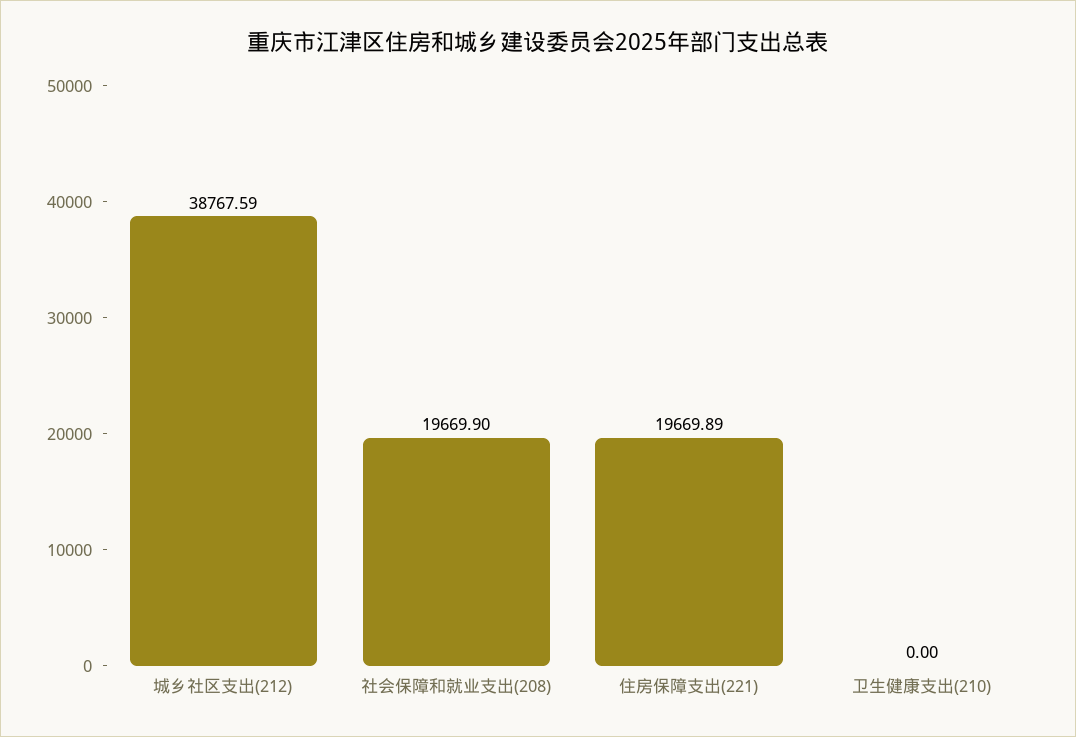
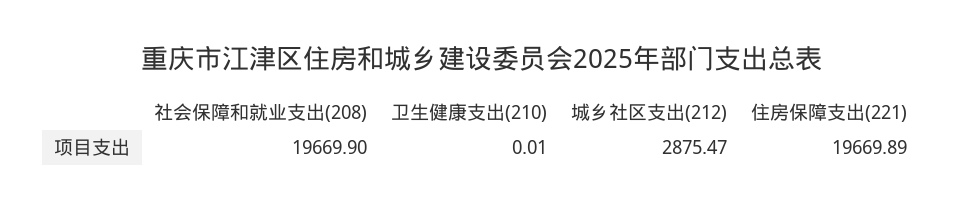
  {
-   "城乡社区支出(212)": 38767.59,
+   "城乡社区支出(212)": 2875.47,
    "社会保障和就业支出(208)": 19669.9,
    "住房保障支出(221)": 19669.89,
-   "卫生健康支出(210)": 0
+   "卫生健康支出(210)": 0.01
  }

